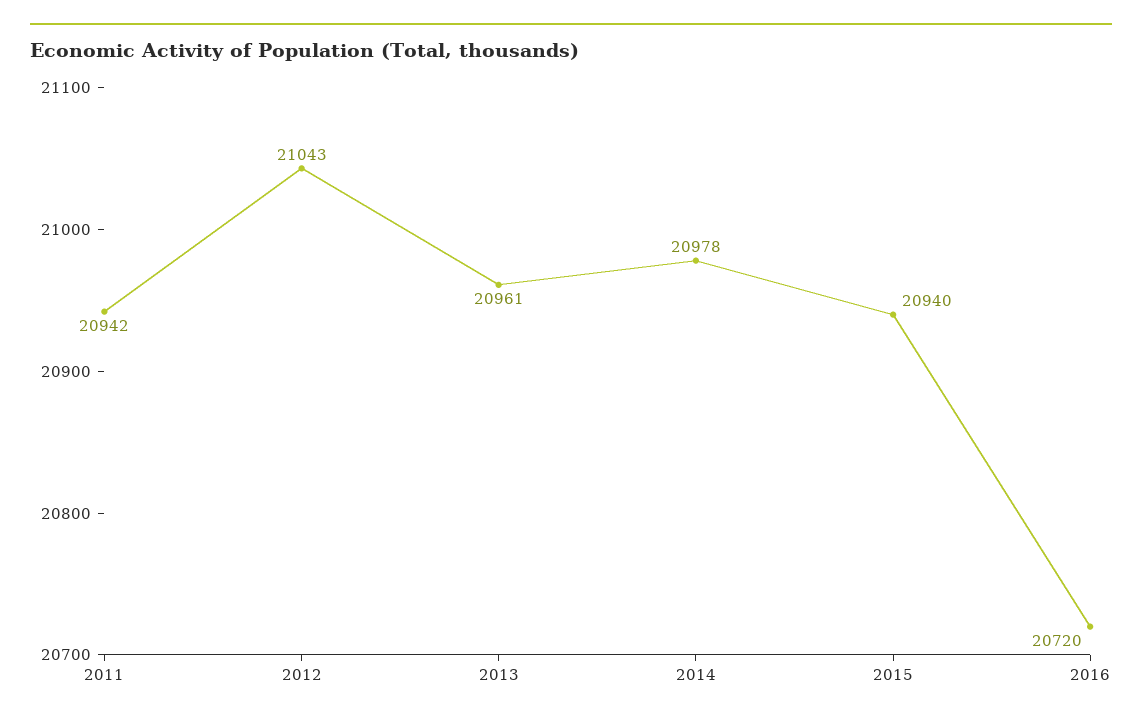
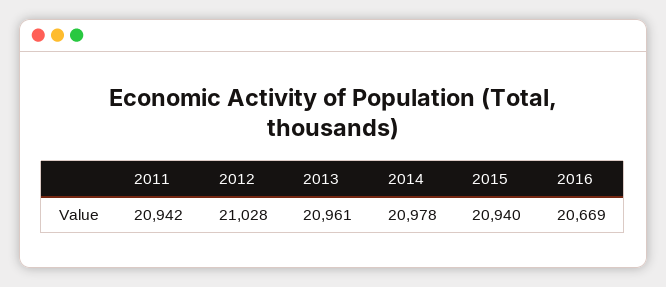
  {
    "2011": 20942,
-   "2012": 21043,
+   "2012": 21028,
    "2013": 20961,
    "2014": 20978,
    "2015": 20940,
-   "2016": 20720
+   "2016": 20669
  }

